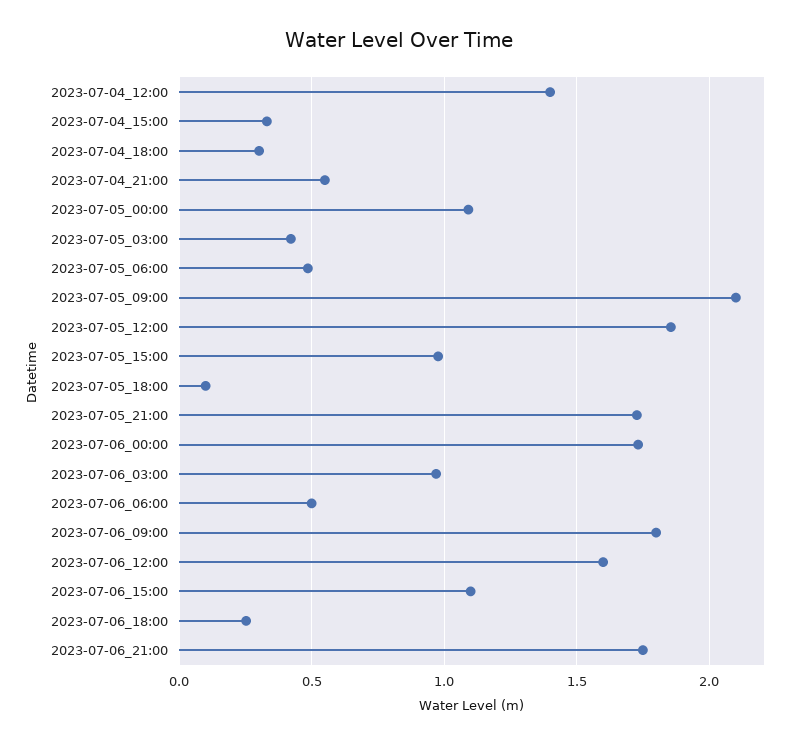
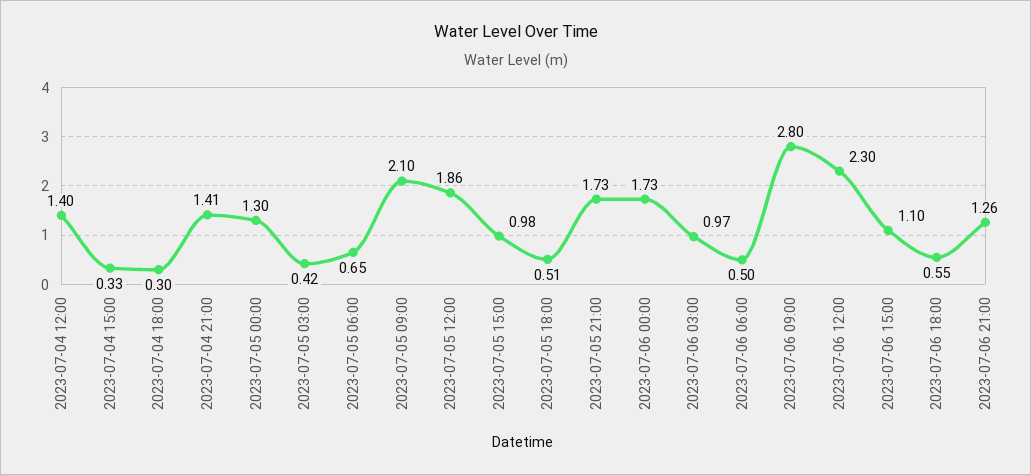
  {
    "2023-07-04_12:00": 1.4,
    "2023-07-04_15:00": 0.33,
    "2023-07-04_18:00": 0.3,
-   "2023-07-04_21:00": 0.55,
+   "2023-07-04_21:00": 1.41,
-   "2023-07-05_00:00": 1.1,
+   "2023-07-05_00:00": 1.3,
    "2023-07-05_03:00": 0.42,
-   "2023-07-05_06:00": 0.5,
+   "2023-07-05_06:00": 0.65,
    "2023-07-05_09:00": 2.1,
    "2023-07-05_12:00": 1.86,
    "2023-07-05_15:00": 0.98,
-   "2023-07-05_18:00": 0.1,
+   "2023-07-05_18:00": 0.51,
    "2023-07-05_21:00": 1.73,
    "2023-07-06_00:00": 1.73,
    "2023-07-06_03:00": 0.97,
    "2023-07-06_06:00": 0.5,
-   "2023-07-06_09:00": 1.8,
+   "2023-07-06_09:00": 2.8,
-   "2023-07-06_12:00": 1.6,
+   "2023-07-06_12:00": 2.3,
    "2023-07-06_15:00": 1.1,
-   "2023-07-06_18:00": 0.25,
+   "2023-07-06_18:00": 0.55,
-   "2023-07-06_21:00": 1.75
+   "2023-07-06_21:00": 1.26
  }

